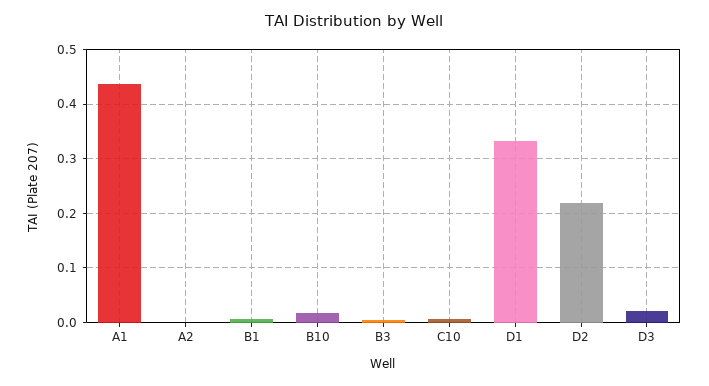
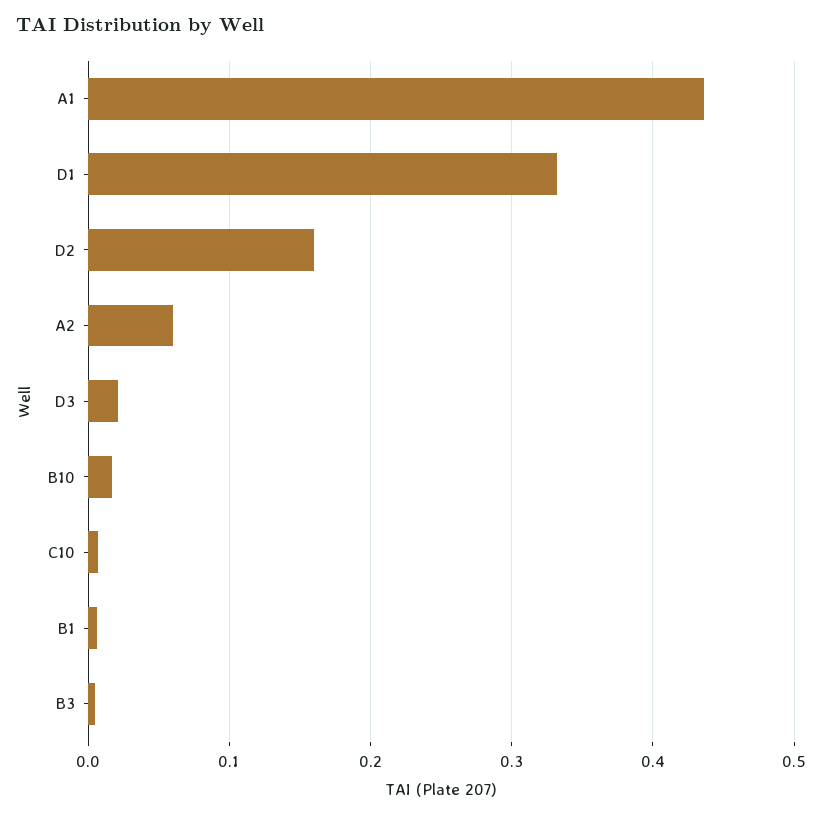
  {
    "A1": 0.44,
-   "A2": 0,
+   "A2": 0.06,
    "B1": 0.01,
    "B10": 0.02,
    "B3": 0.01,
    "C10": 0.01,
    "D1": 0.33,
-   "D2": 0.22,
+   "D2": 0.16,
    "D3": 0.02
  }

